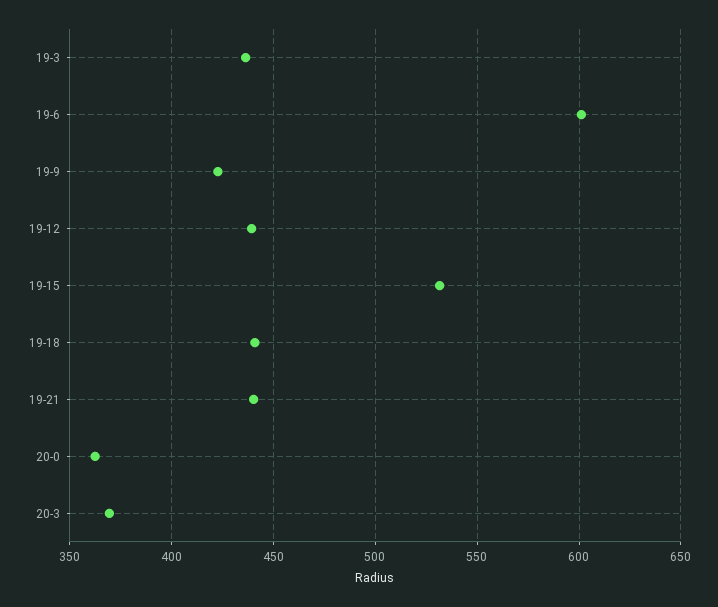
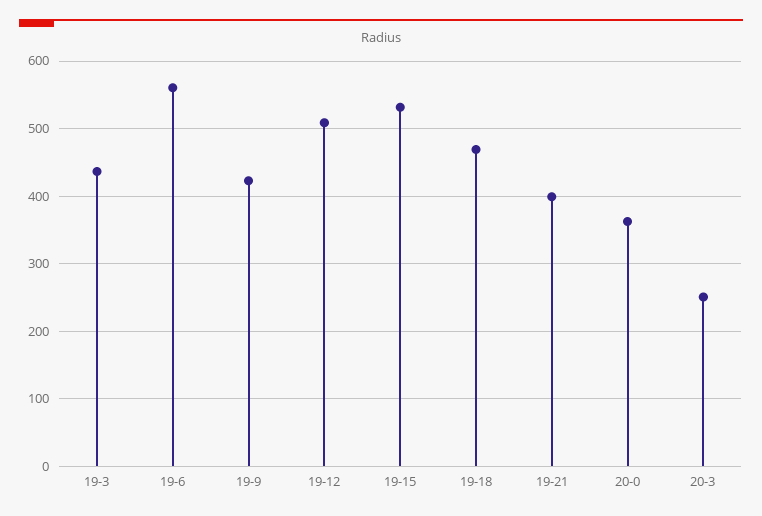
  {
    "19-3": 435,
-   "19-6": 600,
+   "19-6": 560,
    "19-9": 425,
-   "19-12": 440,
+   "19-12": 510,
    "19-15": 530,
-   "19-18": 440,
+   "19-18": 470,
-   "19-21": 440,
+   "19-21": 400,
    "20-0": 360,
-   "20-3": 370
+   "20-3": 250
  }

